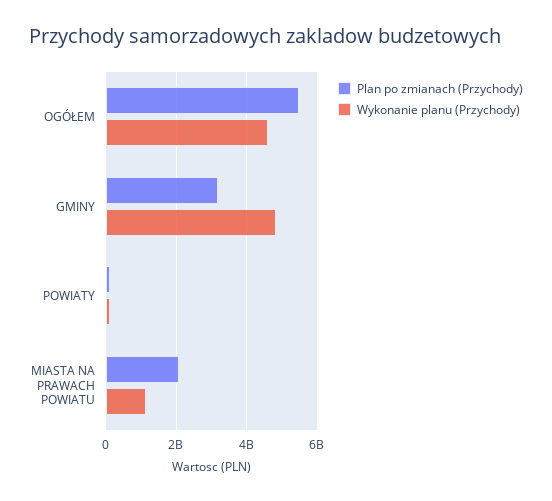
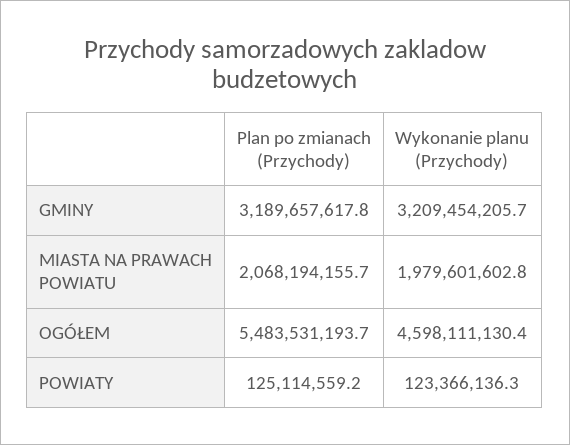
  {
    "Plan po zmianach (Przychody)": {
      "OGÓŁEM": 5483531193.7,
      "GMINY": 3189657617.8,
      "POWIATY": 125114559.2,
      "MIASTA NA PRAWACH POWIATU": 2068194155.7
    },
    "Wykonanie planu (Przychody)": {
      "OGÓŁEM": 4598111130.4,
-     "GMINY": 4800000000,
+     "GMINY": 3209454205.7,
      "POWIATY": 123366136.3,
-     "MIASTA NA PRAWACH POWIATU": 1200000000
+     "MIASTA NA PRAWACH POWIATU": 1979601602.8
    }
  }

